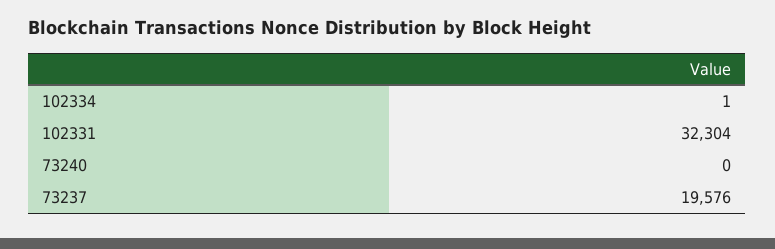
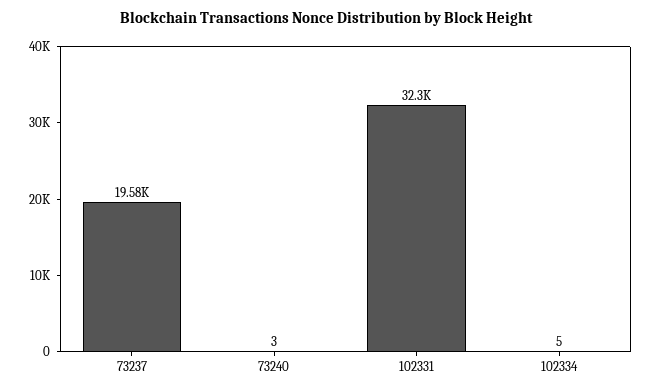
  {
-   "102334": 1,
+   "102334": 5,
    "102331": 32304,
-   "73240": 0,
+   "73240": 3,
    "73237": 19576
  }

